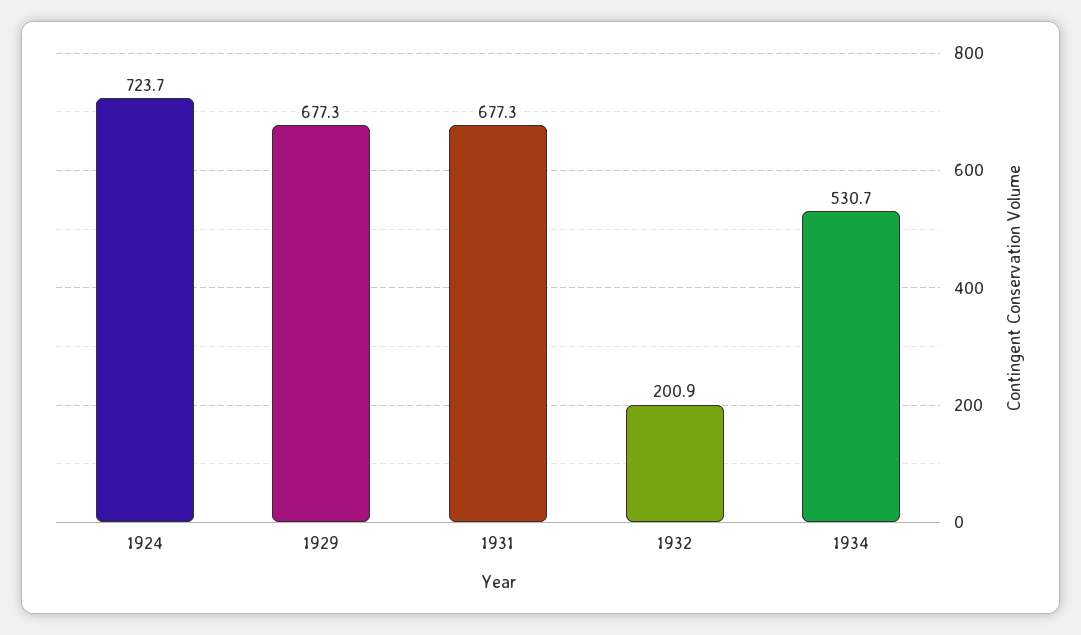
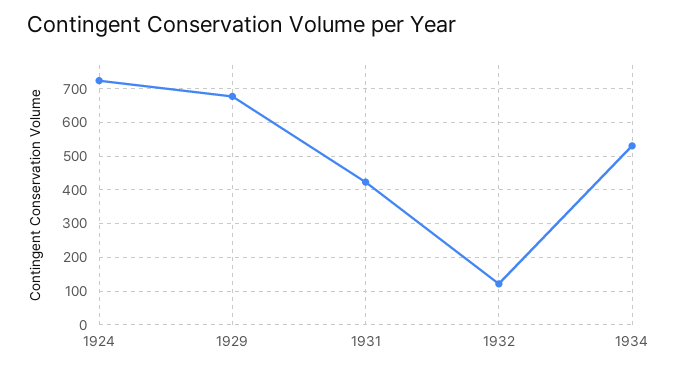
  {
    "1924": 723.7,
    "1929": 677.3,
-   "1931": 677.3,
+   "1931": 420,
-   "1932": 200.9,
+   "1932": 120,
    "1934": 530.7
  }

